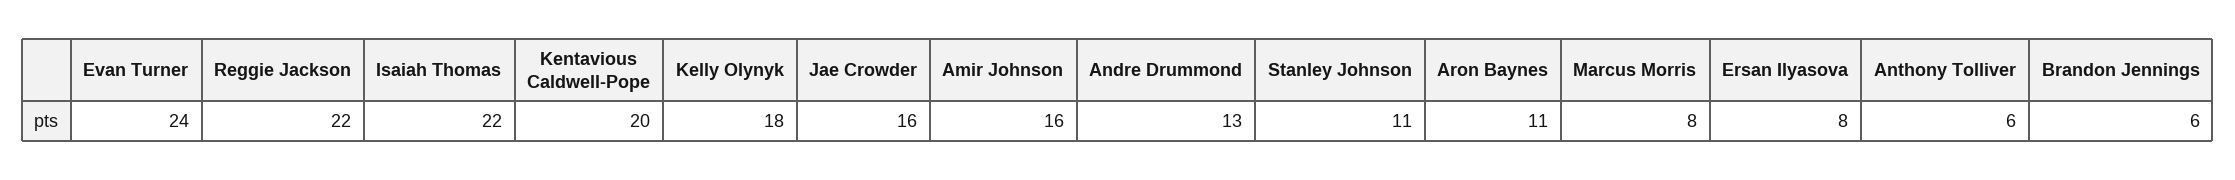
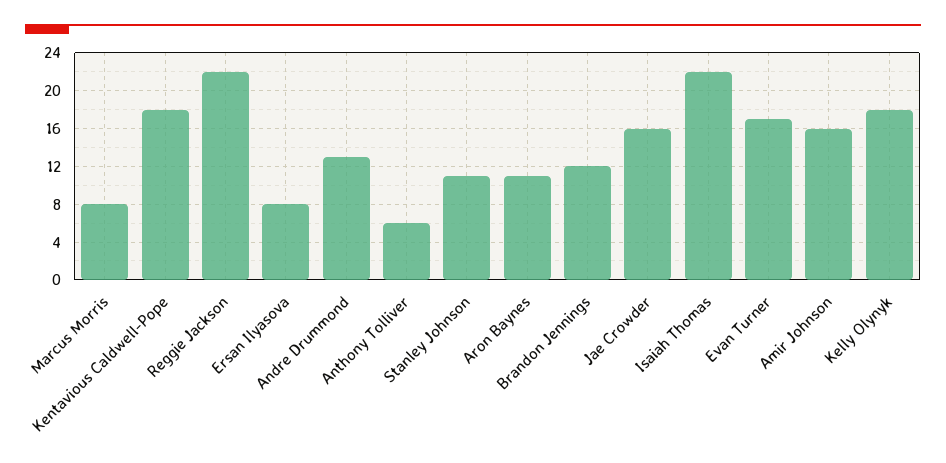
  {
-   "Evan Turner": 24,
+   "Evan Turner": 17,
    "Reggie Jackson": 22,
    "Isaiah Thomas": 22,
-   "Kentavious Caldwell-Pope": 20,
+   "Kentavious Caldwell-Pope": 18,
    "Kelly Olynyk": 18,
    "Jae Crowder": 16,
    "Amir Johnson": 16,
    "Andre Drummond": 13,
    "Stanley Johnson": 11,
    "Aron Baynes": 11,
    "Marcus Morris": 8,
    "Ersan Ilyasova": 8,
    "Anthony Tolliver": 6,
-   "Brandon Jennings": 6
+   "Brandon Jennings": 12
  }

